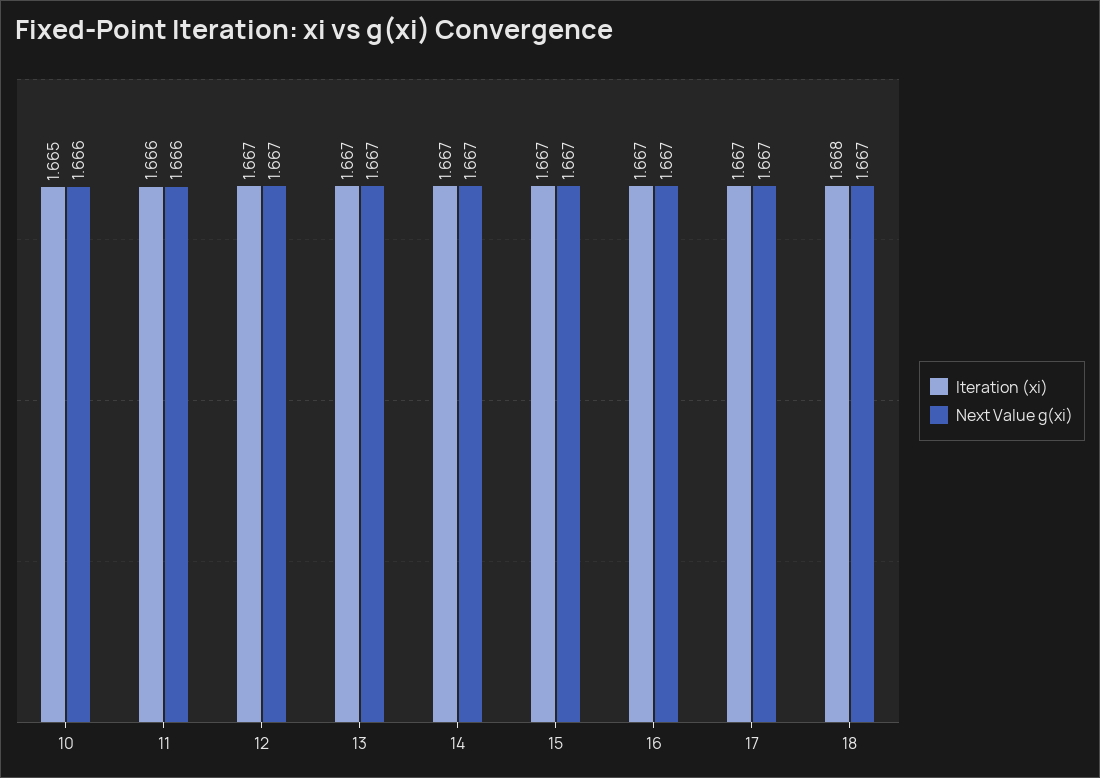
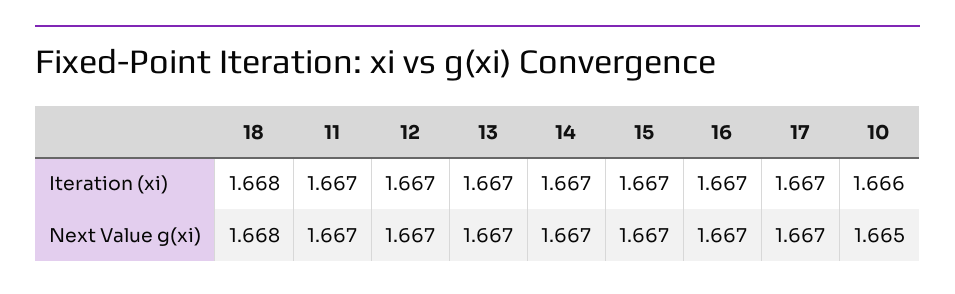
  {
    "Iteration (xi)": {
-     "10": 1.665,
+     "10": 1.666,
-     "11": 1.666,
+     "11": 1.667,
      "12": 1.667,
      "13": 1.667,
      "14": 1.667,
      "15": 1.667,
      "16": 1.667,
      "17": 1.667,
      "18": 1.668
    },
    "Next Value g(xi)": {
-     "10": 1.666,
+     "10": 1.665,
-     "11": 1.666,
+     "11": 1.667,
      "12": 1.667,
      "13": 1.667,
      "14": 1.667,
      "15": 1.667,
      "16": 1.667,
      "17": 1.667,
-     "18": 1.667
+     "18": 1.668
    }
  }

